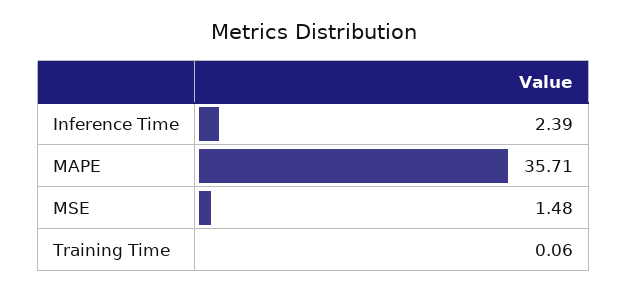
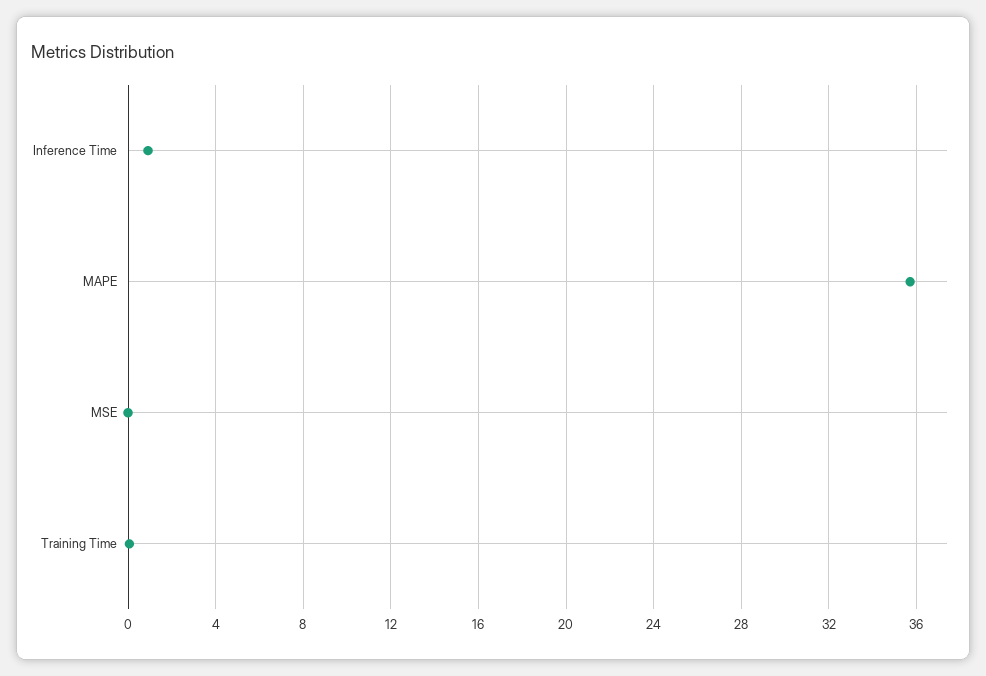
  {
-   "Inference Time": 2.39,
+   "Inference Time": 1,
    "MAPE": 35.71,
-   "MSE": 1.48,
+   "MSE": 0,
    "Training Time": 0.06
  }

